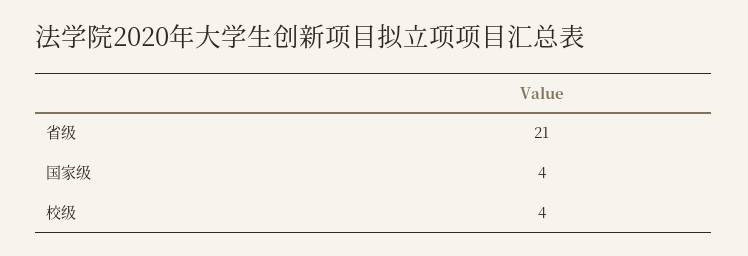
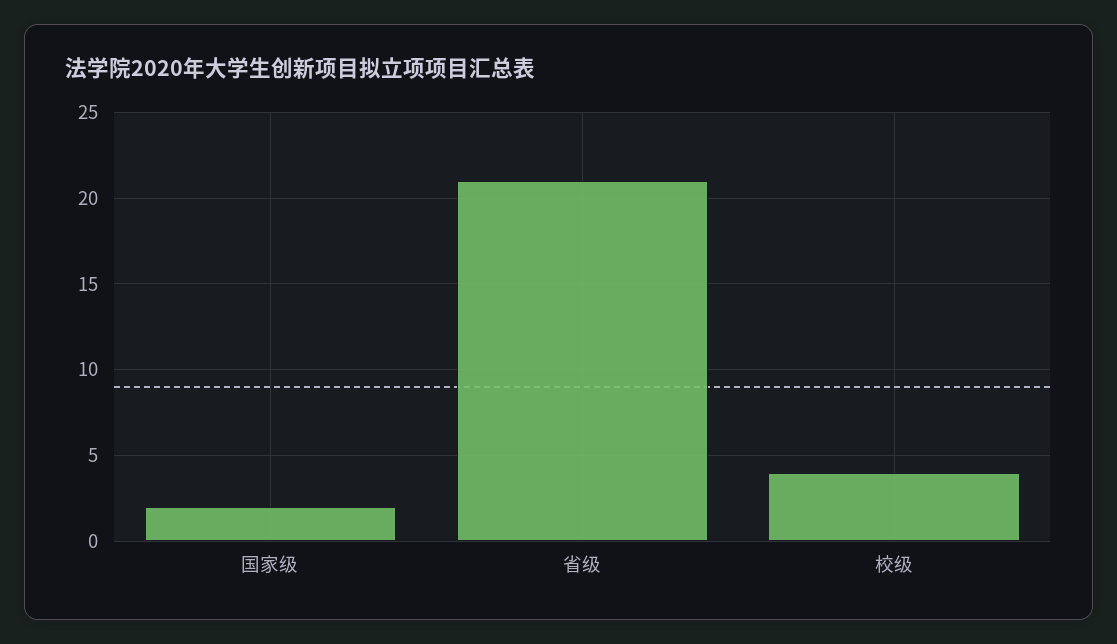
  {
    "省级": 21,
-   "国家级": 4,
+   "国家级": 2,
    "校级": 4
  }

